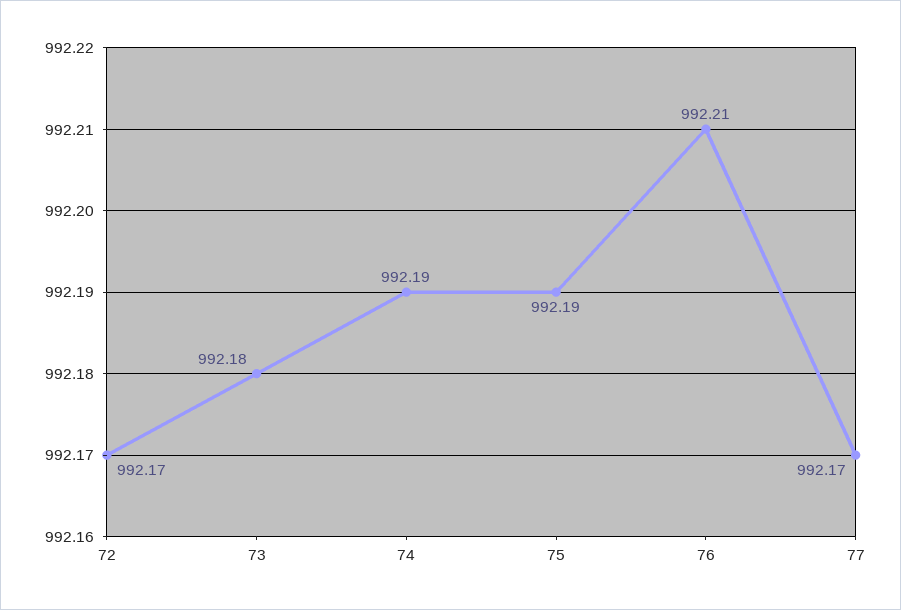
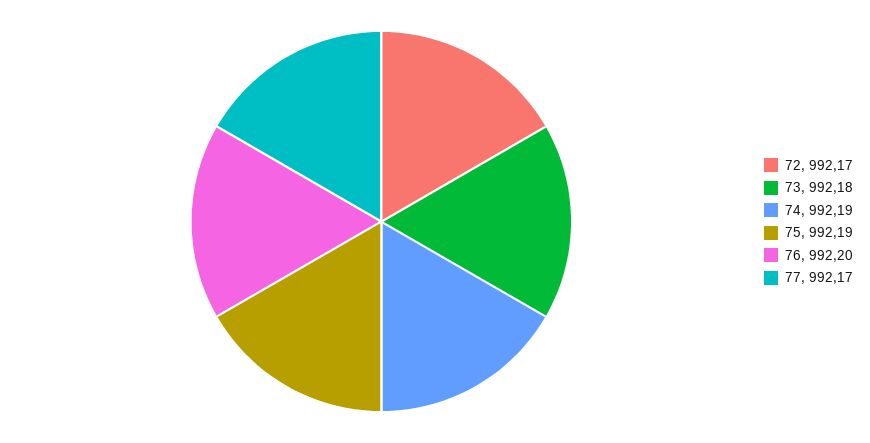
  {
    "72": 992.17,
    "73": 992.18,
    "74": 992.19,
    "75": 992.19,
-   "76": 992.21,
+   "76": 992.2,
    "77": 992.17
  }

